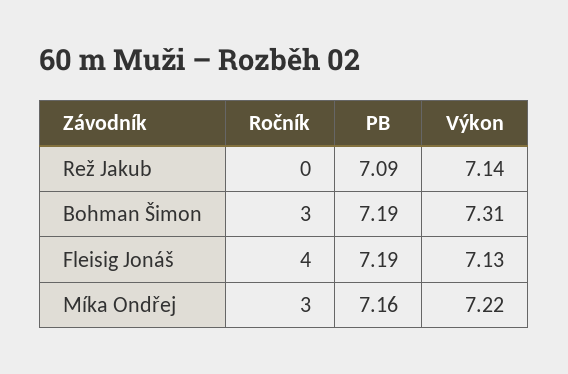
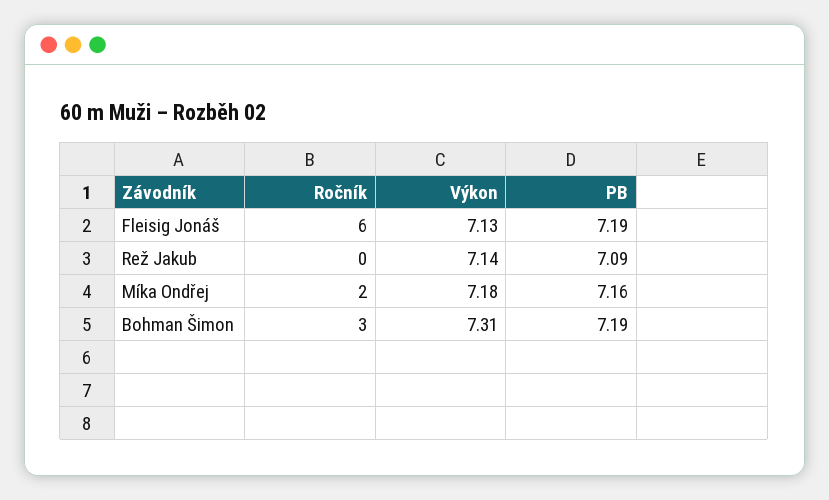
  {
    "Ročník": {
      "Rež Jakub": 0,
      "Bohman Šimon": 3,
-     "Fleisig Jonáš": 4,
+     "Fleisig Jonáš": 6,
-     "Míka Ondřej": 3
+     "Míka Ondřej": 2
    },
    "PB": {
      "Rež Jakub": 7.09,
      "Bohman Šimon": 7.19,
      "Fleisig Jonáš": 7.19,
      "Míka Ondřej": 7.16
    },
    "Výkon": {
      "Rež Jakub": 7.14,
      "Bohman Šimon": 7.31,
      "Fleisig Jonáš": 7.13,
-     "Míka Ondřej": 7.22
+     "Míka Ondřej": 7.18
    }
  }

